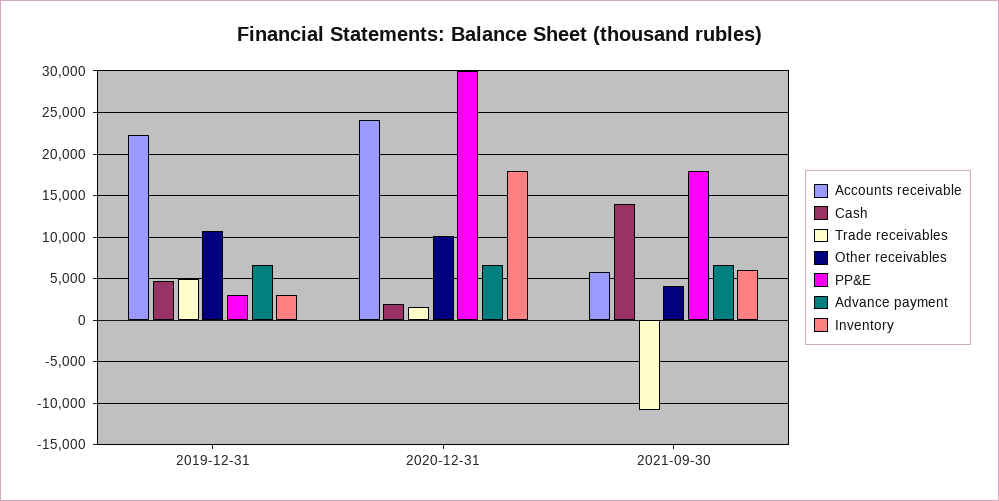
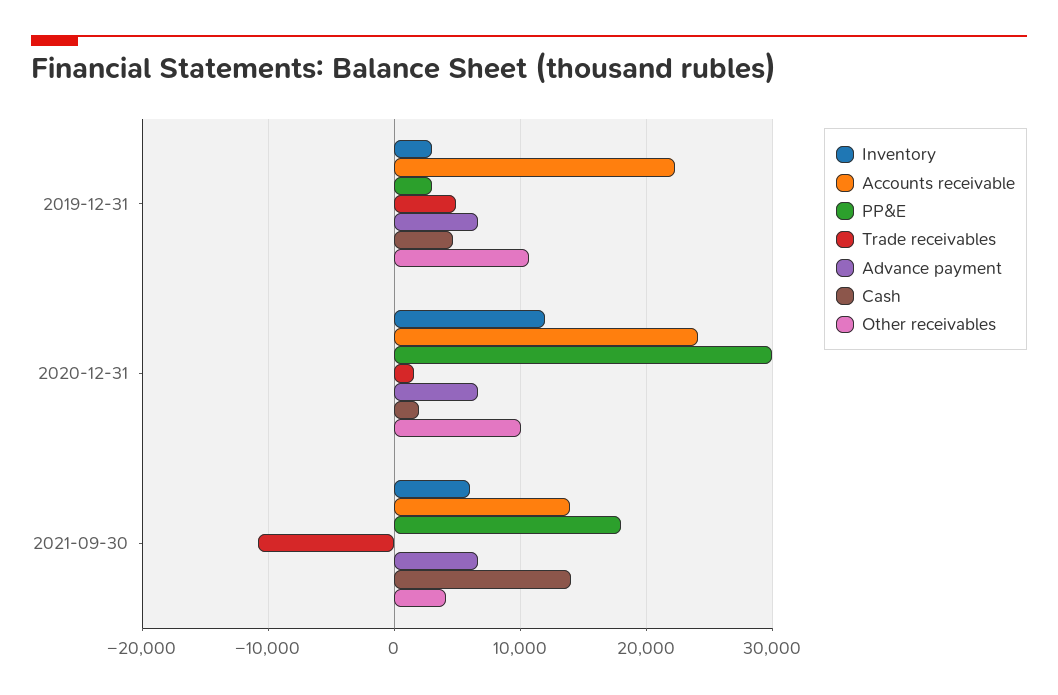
  {
    "Accounts receivable": {
      "2019-12-31": 22000,
      "2020-12-31": 24000,
-     "2021-09-30": 6000
+     "2021-09-30": 14000
    },
    "Cash": {
      "2019-12-31": 5000,
      "2020-12-31": 2000,
      "2021-09-30": 14000
    },
    "Trade receivables": {
      "2019-12-31": 5000,
      "2020-12-31": 2000,
      "2021-09-30": -11000
    },
    "Other receivables": {
      "2019-12-31": 11000,
      "2020-12-31": 10000,
      "2021-09-30": 4000
    },
    "PP&E": {
      "2019-12-31": 3000,
      "2020-12-31": 30000,
      "2021-09-30": 18000
    },
    "Advance payment": {
      "2019-12-31": 7000,
      "2020-12-31": 7000,
      "2021-09-30": 7000
    },
    "Inventory": {
      "2019-12-31": 3000,
-     "2020-12-31": 18000,
+     "2020-12-31": 12000,
      "2021-09-30": 6000
    }
  }

